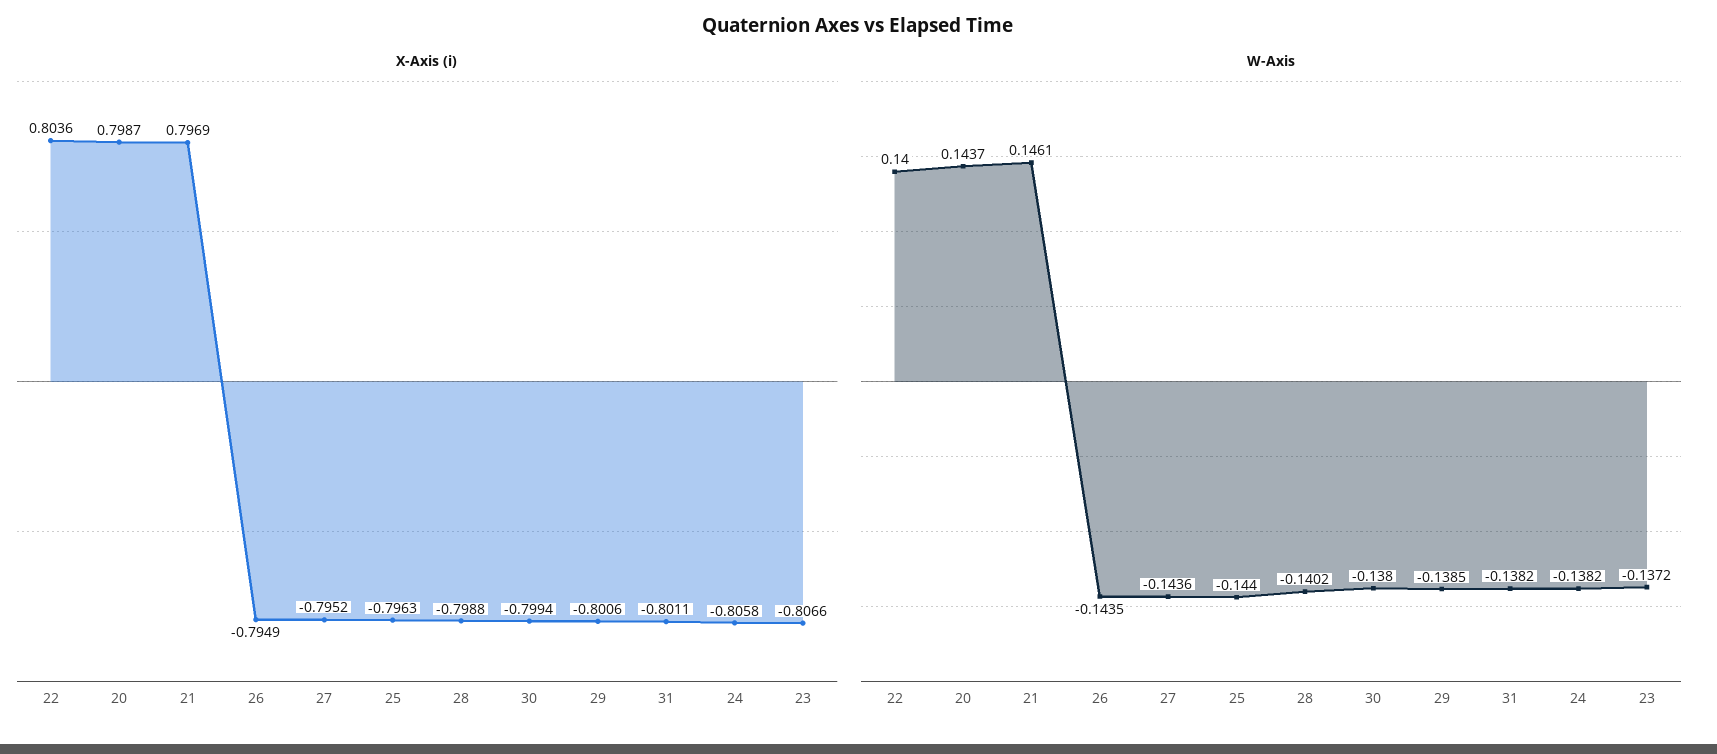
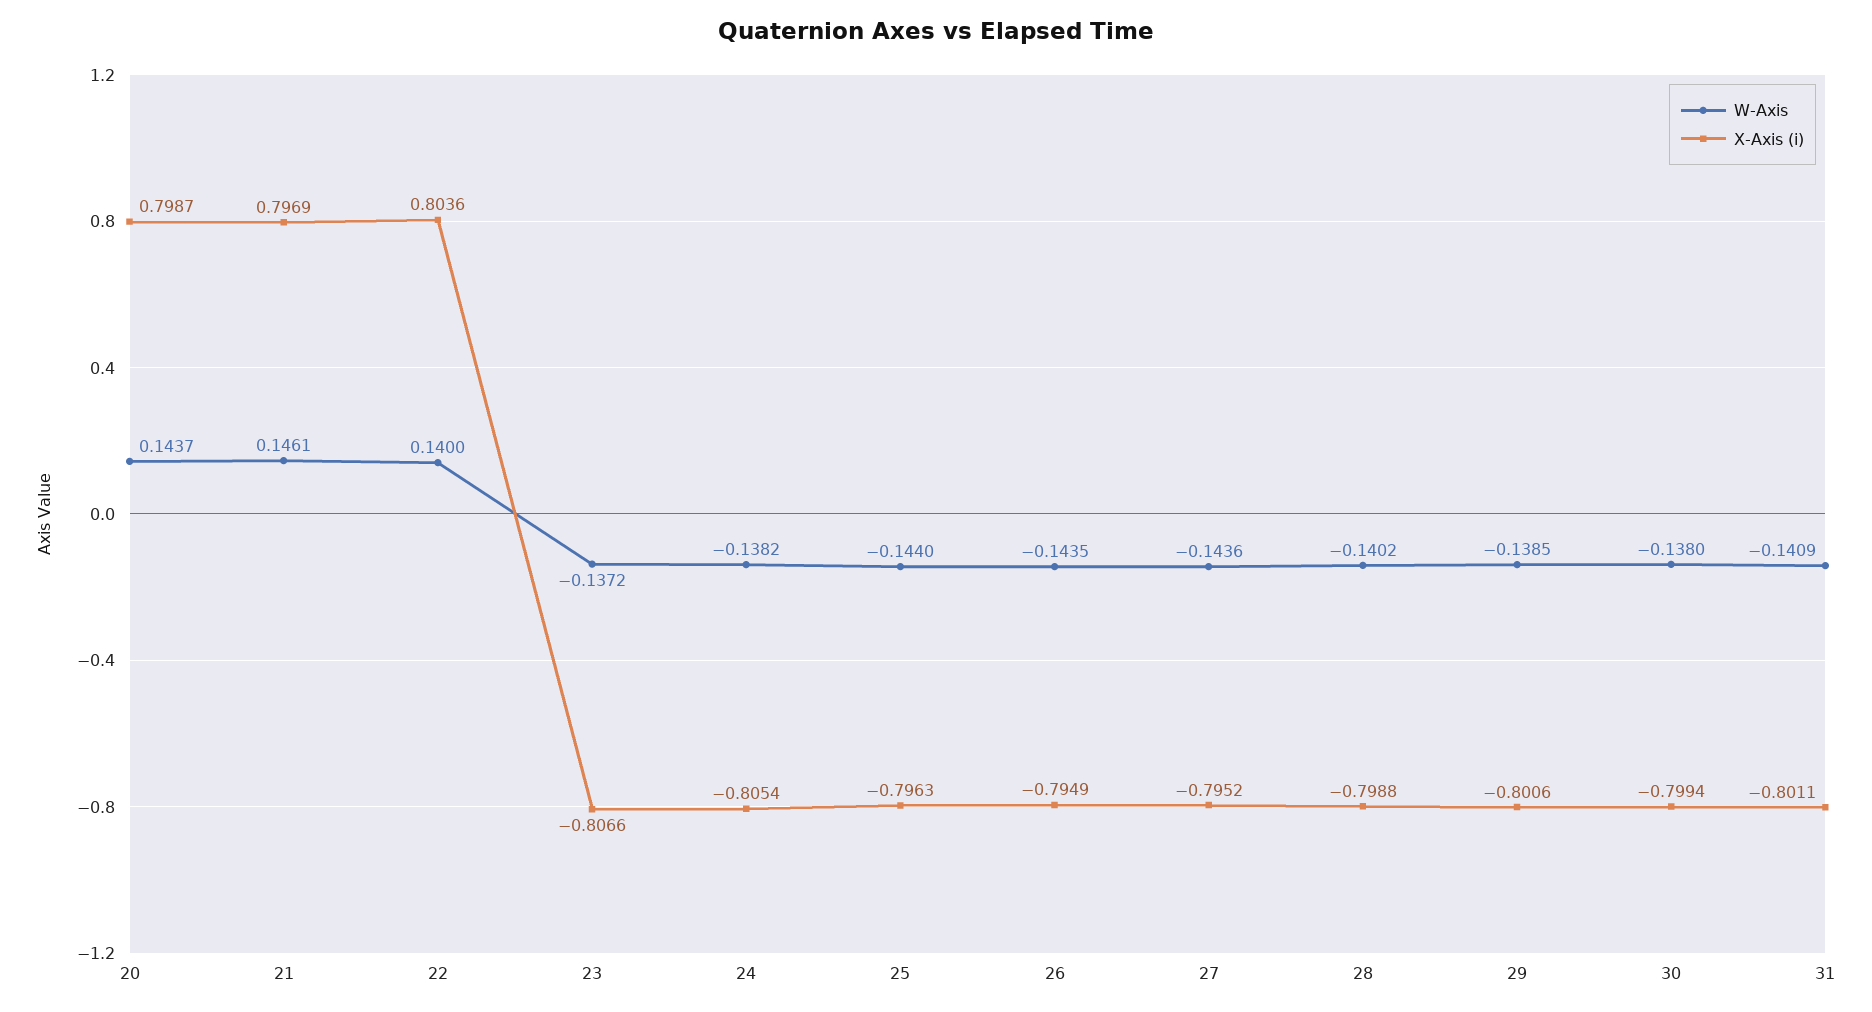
  {
    "X-Axis (i)": {
      "22": 0.8036,
      "20": 0.7987,
      "21": 0.7969,
      "26": -0.7949,
      "27": -0.7952,
      "25": -0.7963,
      "28": -0.7988,
      "30": -0.7994,
      "29": -0.8006,
      "31": -0.8011,
-     "24": -0.8058,
+     "24": -0.8054,
      "23": -0.8066
    },
    "W-Axis": {
      "22": 0.14,
      "20": 0.1437,
      "21": 0.1461,
      "26": -0.1435,
      "27": -0.1436,
      "25": -0.144,
      "28": -0.1402,
      "30": -0.138,
      "29": -0.1385,
-     "31": -0.1382,
+     "31": -0.1409,
      "24": -0.1382,
      "23": -0.1372
    }
  }

